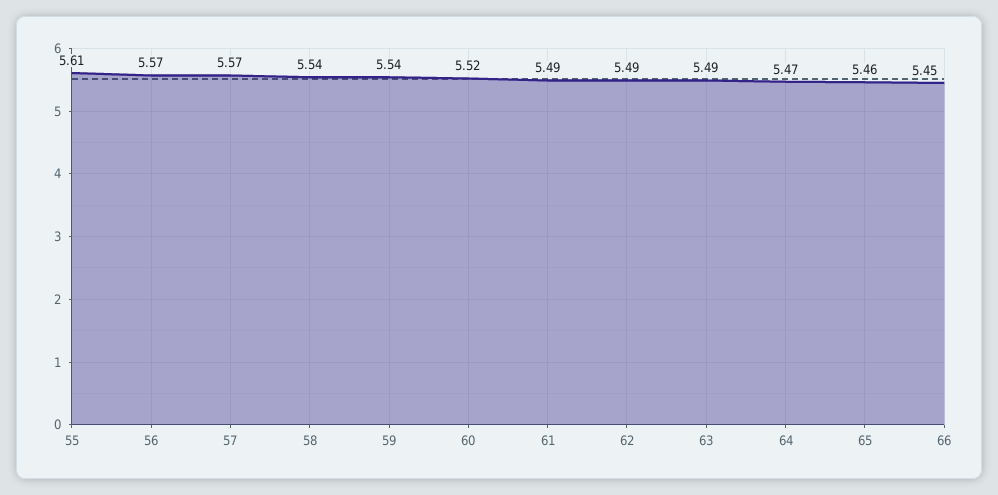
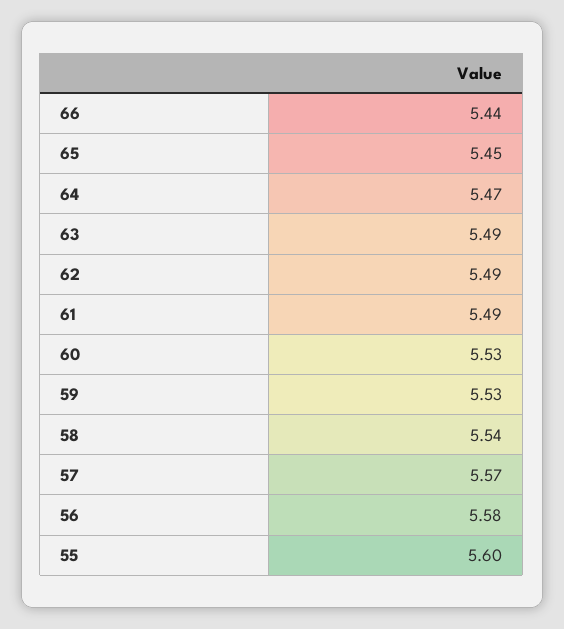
  {
-   "55": 5.61,
+   "55": 5.6,
-   "56": 5.57,
+   "56": 5.58,
    "57": 5.57,
    "58": 5.54,
-   "59": 5.54,
+   "59": 5.53,
-   "60": 5.52,
+   "60": 5.53,
    "61": 5.49,
    "62": 5.49,
    "63": 5.49,
    "64": 5.47,
-   "65": 5.46,
+   "65": 5.45,
-   "66": 5.45
+   "66": 5.44
  }

